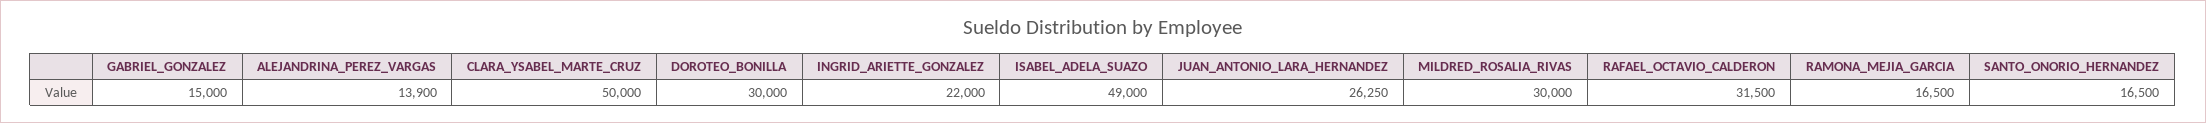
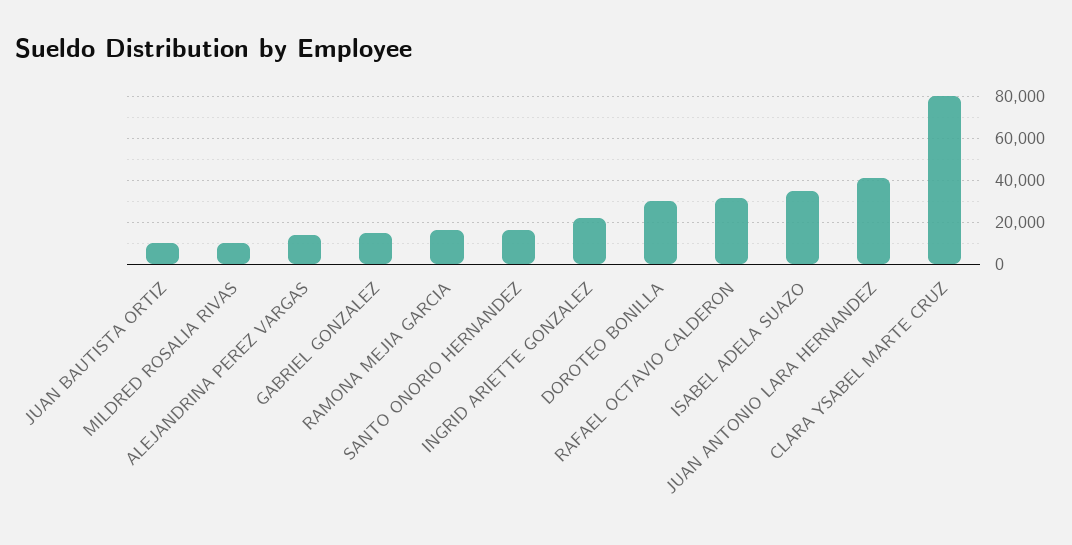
  {
    "GABRIEL_GONZALEZ": 15000,
    "ALEJANDRINA_PEREZ_VARGAS": 13900,
-   "CLARA_YSABEL_MARTE_CRUZ": 50000,
+   "CLARA_YSABEL_MARTE_CRUZ": 80000,
    "DOROTEO_BONILLA": 30000,
    "INGRID_ARIETTE_GONZALEZ": 22000,
-   "ISABEL_ADELA_SUAZO": 49000,
+   "ISABEL_ADELA_SUAZO": 35000,
-   "JUAN_ANTONIO_LARA_HERNANDEZ": 26250,
+   "JUAN_ANTONIO_LARA_HERNANDEZ": 40000,
-   "MILDRED_ROSALIA_RIVAS": 30000,
+   "MILDRED_ROSALIA_RIVAS": 10000,
    "RAFAEL_OCTAVIO_CALDERON": 31500,
    "RAMONA_MEJIA_GARCIA": 16500,
-   "SANTO_ONORIO_HERNANDEZ": 16500
+   "SANTO_ONORIO_HERNANDEZ": 16500,
+   "JUAN BAUTISTA ORTIZ": 10000
  }

